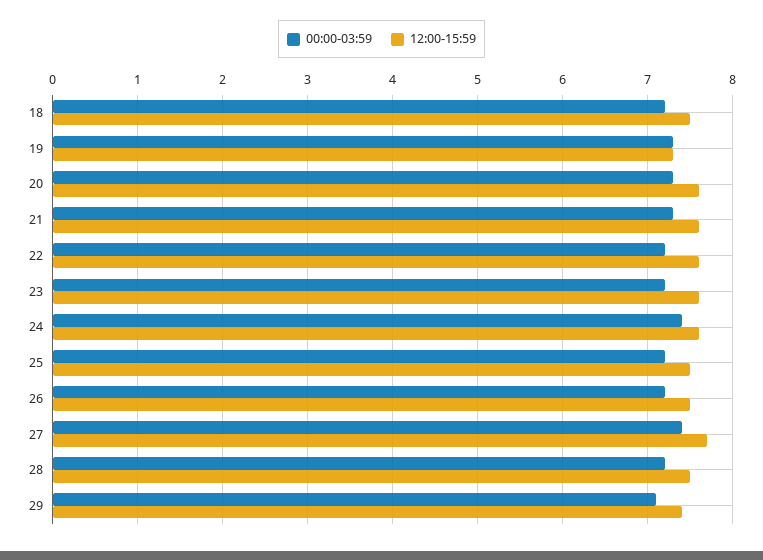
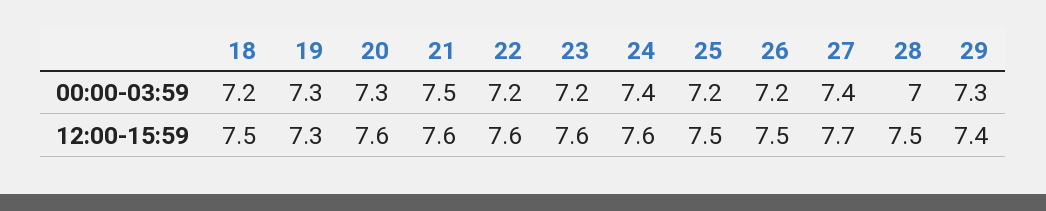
  {
    "00:00-03:59": {
      "18": 7.2,
      "19": 7.3,
      "20": 7.3,
-     "21": 7.3,
+     "21": 7.5,
      "22": 7.2,
      "23": 7.2,
      "24": 7.4,
      "25": 7.2,
      "26": 7.2,
      "27": 7.4,
-     "28": 7.2,
+     "28": 7,
-     "29": 7.1
+     "29": 7.3
    },
    "12:00-15:59": {
      "18": 7.5,
      "19": 7.3,
      "20": 7.6,
      "21": 7.6,
      "22": 7.6,
      "23": 7.6,
      "24": 7.6,
      "25": 7.5,
      "26": 7.5,
      "27": 7.7,
      "28": 7.5,
      "29": 7.4
    }
  }

